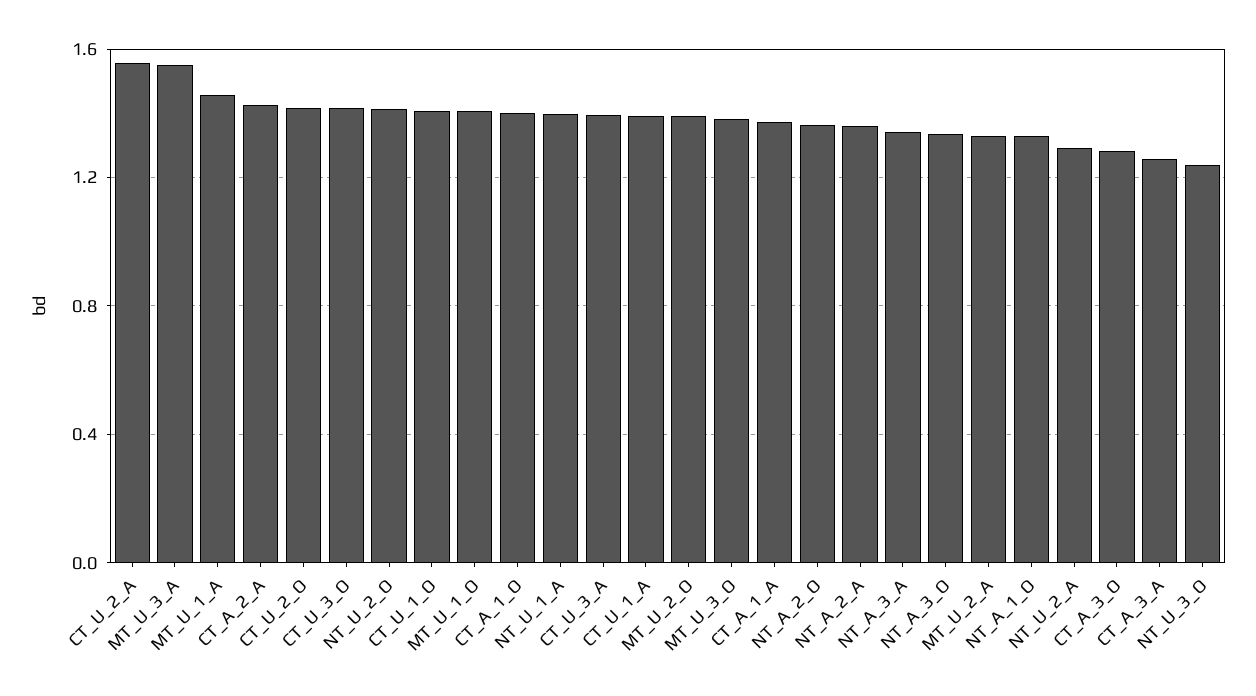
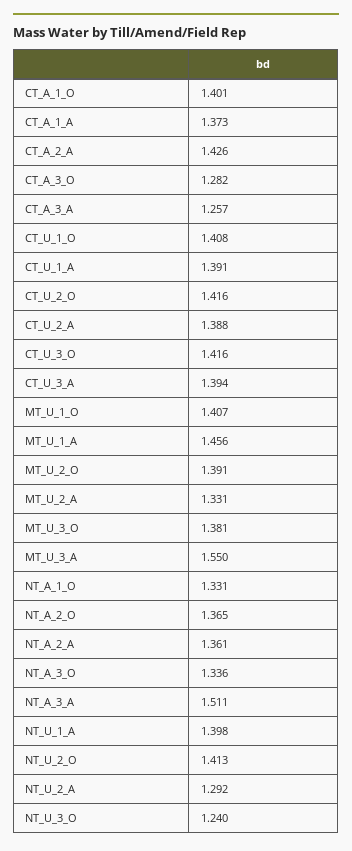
  {
-   "CT_U_2_A": 1.55,
+   "CT_U_2_A": 1.388,
    "MT_U_3_A": 1.55,
    "MT_U_1_A": 1.456,
    "CT_A_2_A": 1.426,
    "CT_U_2_O": 1.416,
    "CT_U_3_O": 1.416,
    "NT_U_2_O": 1.413,
    "CT_U_1_O": 1.408,
    "MT_U_1_O": 1.407,
    "CT_A_1_O": 1.401,
    "NT_U_1_A": 1.398,
    "CT_U_3_A": 1.394,
    "CT_U_1_A": 1.391,
    "MT_U_2_O": 1.391,
    "MT_U_3_O": 1.381,
    "CT_A_1_A": 1.373,
    "NT_A_2_O": 1.365,
    "NT_A_2_A": 1.361,
-   "NT_A_3_A": 1.35,
+   "NT_A_3_A": 1.511,
    "NT_A_3_O": 1.336,
    "MT_U_2_A": 1.331,
    "NT_A_1_O": 1.331,
    "NT_U_2_A": 1.292,
    "CT_A_3_O": 1.282,
    "CT_A_3_A": 1.257,
    "NT_U_3_O": 1.24
  }

